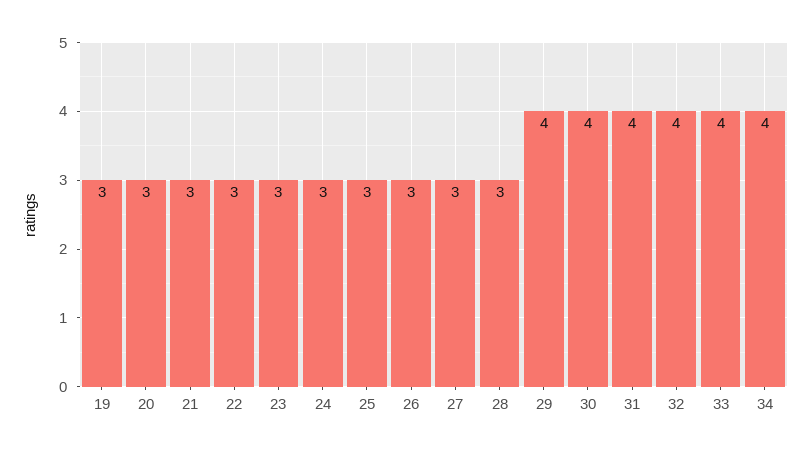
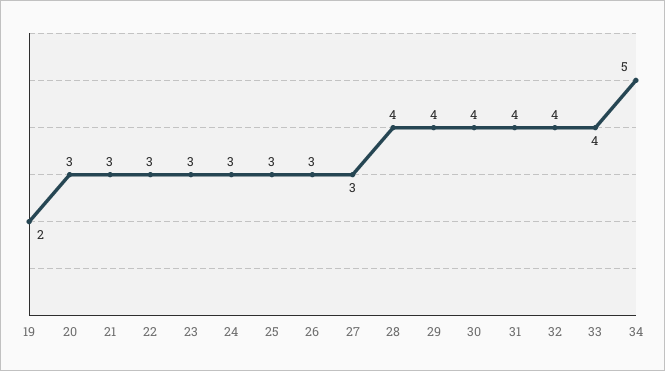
  {
-   "19": 3,
+   "19": 2,
    "20": 3,
    "21": 3,
    "22": 3,
    "23": 3,
    "24": 3,
    "25": 3,
    "26": 3,
    "27": 3,
-   "28": 3,
+   "28": 4,
    "29": 4,
    "30": 4,
    "31": 4,
    "32": 4,
    "33": 4,
-   "34": 4
+   "34": 5
  }

